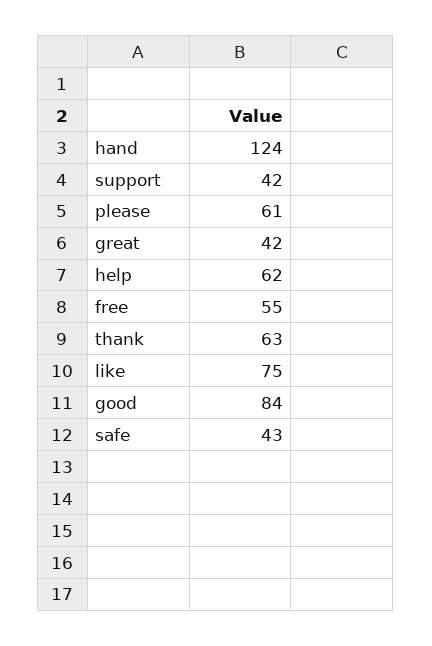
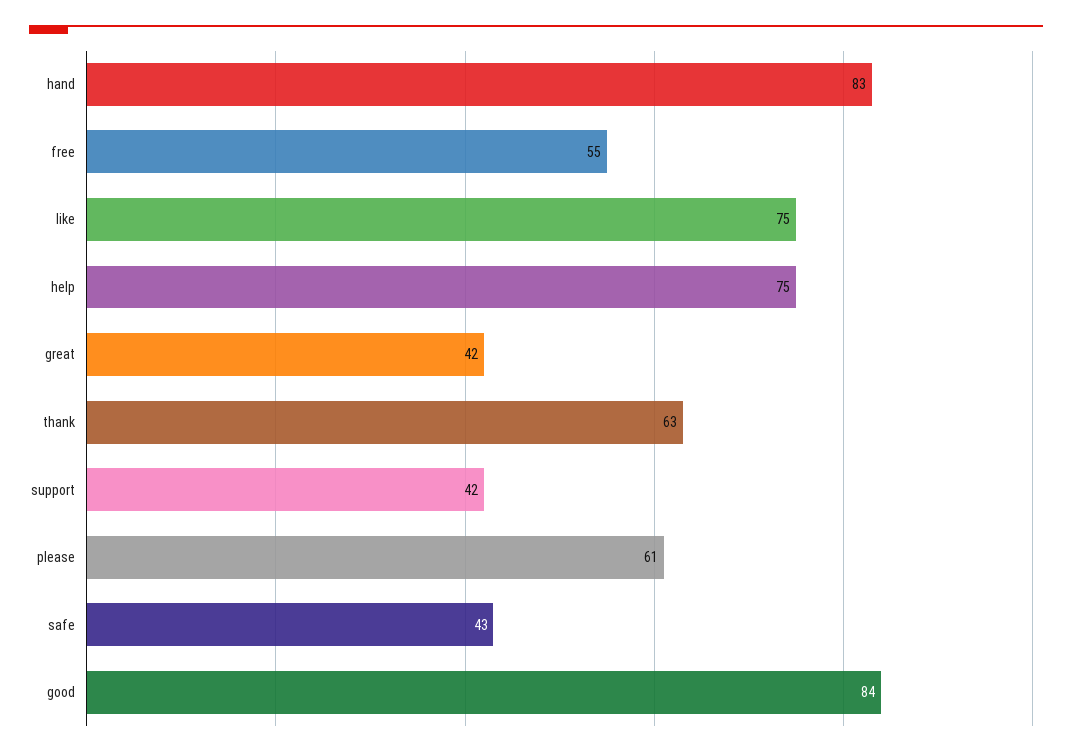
  {
-   "hand": 124,
+   "hand": 83,
    "support": 42,
    "please": 61,
    "great": 42,
-   "help": 62,
+   "help": 75,
    "free": 55,
    "thank": 63,
    "like": 75,
    "good": 84,
    "safe": 43
  }

